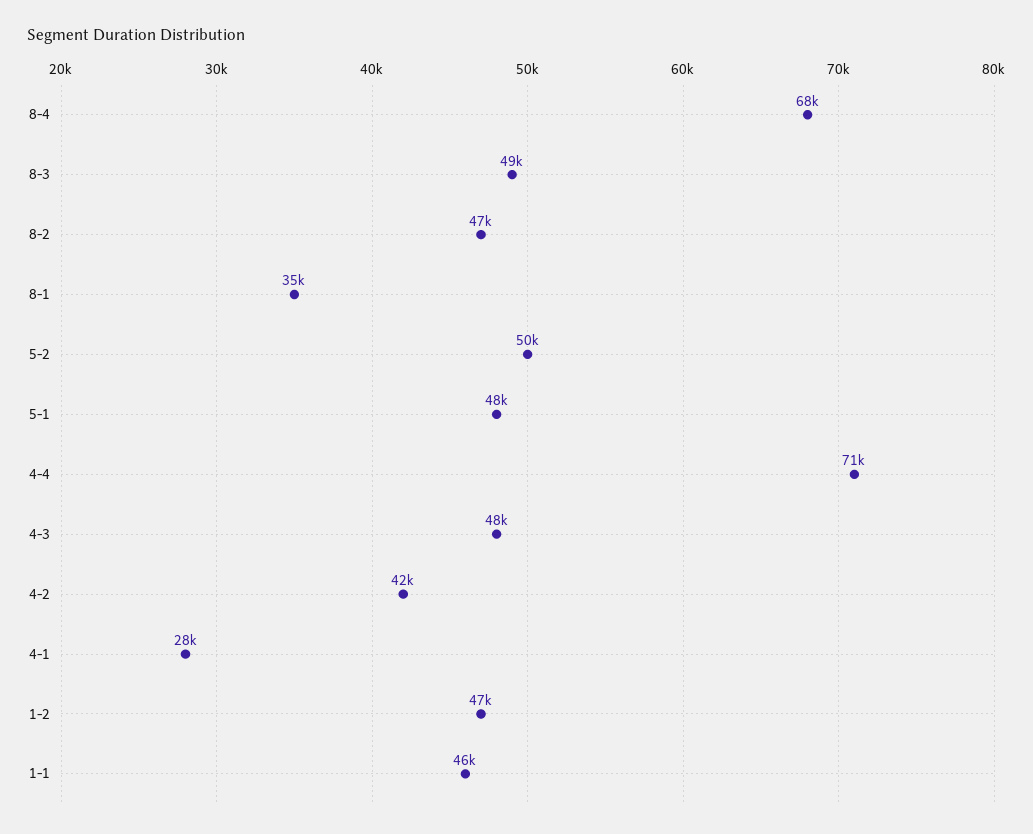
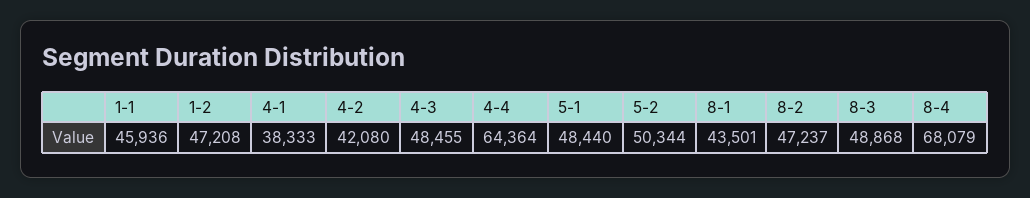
  {
    "8-4": 68079,
    "8-3": 48868,
    "8-2": 47237,
-   "8-1": 35000,
+   "8-1": 43501,
    "5-2": 50344,
    "5-1": 48440,
-   "4-4": 71000,
+   "4-4": 64364,
    "4-3": 48455,
    "4-2": 42080,
-   "4-1": 28000,
+   "4-1": 38333,
    "1-2": 47208,
    "1-1": 45936
  }

